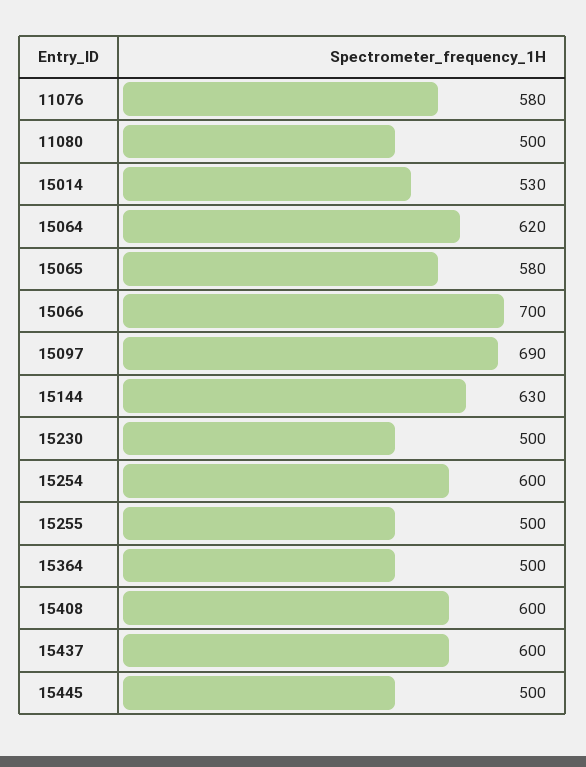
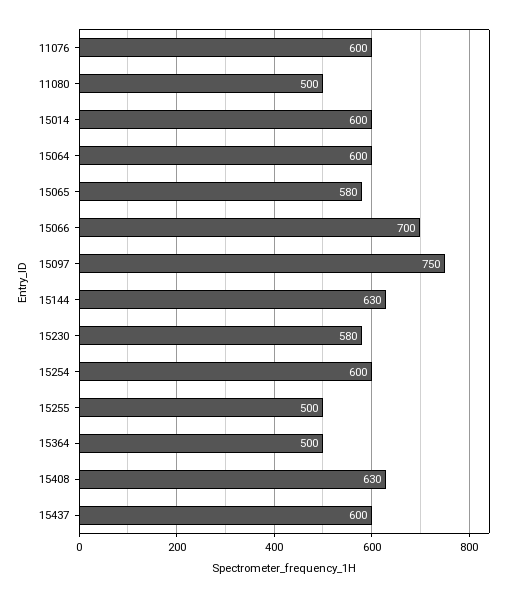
  {
-   "11076": 580,
+   "11076": 600,
    "11080": 500,
-   "15014": 530,
+   "15014": 600,
-   "15064": 620,
+   "15064": 600,
    "15065": 580,
    "15066": 700,
-   "15097": 690,
+   "15097": 750,
    "15144": 630,
-   "15230": 500,
+   "15230": 580,
    "15254": 600,
    "15255": 500,
    "15364": 500,
-   "15408": 600,
+   "15408": 630,
-   "15437": 600,
+   "15437": 600
-   "15445": 500
  }

